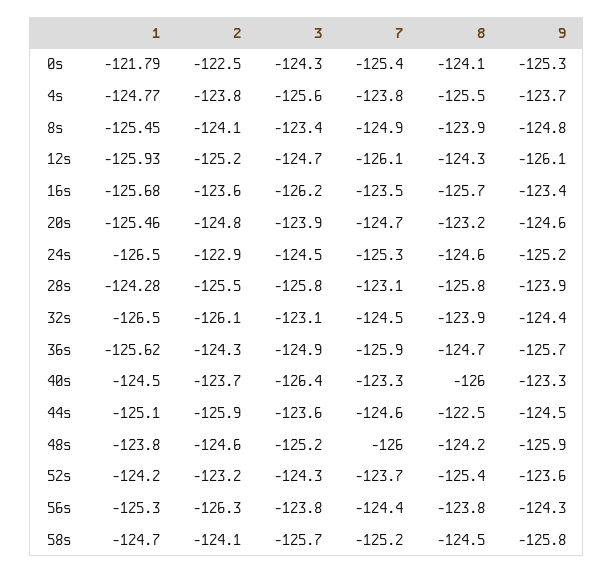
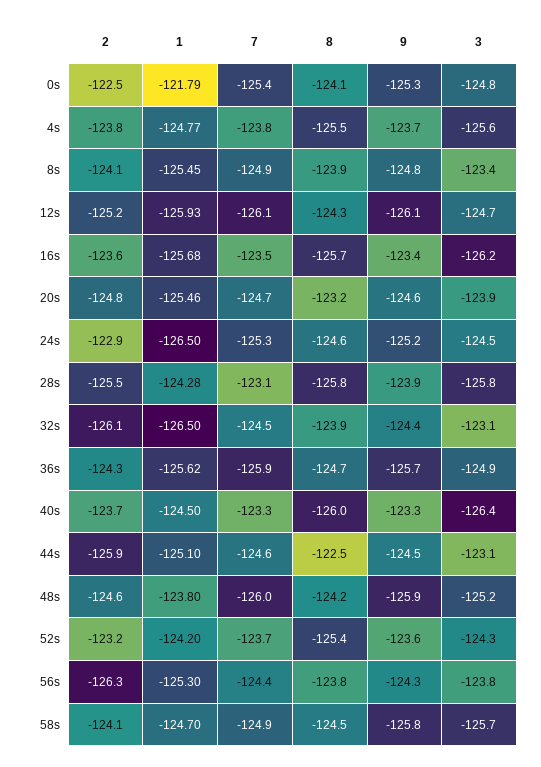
  {
    "1": {
      "0s": -121.79,
      "4s": -124.77,
      "8s": -125.45,
      "12s": -125.93,
      "16s": -125.68,
      "20s": -125.46,
      "24s": -126.5,
      "28s": -124.28,
      "32s": -126.5,
      "36s": -125.62,
      "40s": -124.5,
      "44s": -125.1,
      "48s": -123.8,
      "52s": -124.2,
      "56s": -125.3,
      "58s": -124.7
    },
    "2": {
      "0s": -122.5,
      "4s": -123.8,
      "8s": -124.1,
      "12s": -125.2,
      "16s": -123.6,
      "20s": -124.8,
      "24s": -122.9,
      "28s": -125.5,
      "32s": -126.1,
      "36s": -124.3,
      "40s": -123.7,
      "44s": -125.9,
      "48s": -124.6,
      "52s": -123.2,
      "56s": -126.3,
      "58s": -124.1
    },
    "3": {
-     "0s": -124.3,
+     "0s": -124.8,
      "4s": -125.6,
      "8s": -123.4,
      "12s": -124.7,
      "16s": -126.2,
      "20s": -123.9,
      "24s": -124.5,
      "28s": -125.8,
      "32s": -123.1,
      "36s": -124.9,
      "40s": -126.4,
-     "44s": -123.6,
+     "44s": -123.1,
      "48s": -125.2,
      "52s": -124.3,
      "56s": -123.8,
      "58s": -125.7
    },
    "7": {
      "0s": -125.4,
      "4s": -123.8,
      "8s": -124.9,
      "12s": -126.1,
      "16s": -123.5,
      "20s": -124.7,
      "24s": -125.3,
      "28s": -123.1,
      "32s": -124.5,
      "36s": -125.9,
      "40s": -123.3,
      "44s": -124.6,
      "48s": -126,
      "52s": -123.7,
      "56s": -124.4,
-     "58s": -125.2
+     "58s": -124.9
    },
    "8": {
      "0s": -124.1,
      "4s": -125.5,
      "8s": -123.9,
      "12s": -124.3,
      "16s": -125.7,
      "20s": -123.2,
      "24s": -124.6,
      "28s": -125.8,
      "32s": -123.9,
      "36s": -124.7,
      "40s": -126,
      "44s": -122.5,
      "48s": -124.2,
      "52s": -125.4,
      "56s": -123.8,
      "58s": -124.5
    },
    "9": {
      "0s": -125.3,
      "4s": -123.7,
      "8s": -124.8,
      "12s": -126.1,
      "16s": -123.4,
      "20s": -124.6,
      "24s": -125.2,
      "28s": -123.9,
      "32s": -124.4,
      "36s": -125.7,
      "40s": -123.3,
      "44s": -124.5,
      "48s": -125.9,
      "52s": -123.6,
      "56s": -124.3,
      "58s": -125.8
    }
  }

